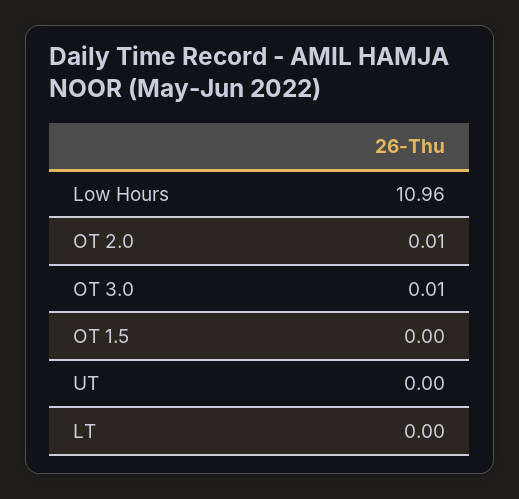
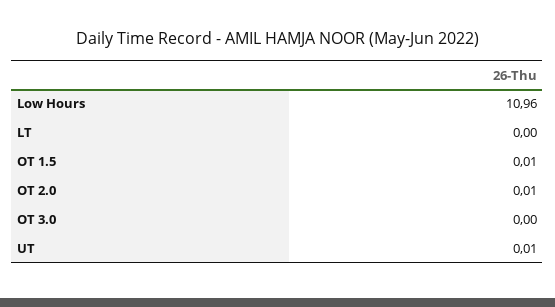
  {
    "Low Hours": 10.96,
    "OT 2.0": 0.01,
-   "OT 3.0": 0.01,
+   "OT 3.0": 0,
-   "OT 1.5": 0,
+   "OT 1.5": 0.01,
-   "UT": 0,
+   "UT": 0.01,
    "LT": 0
  }

